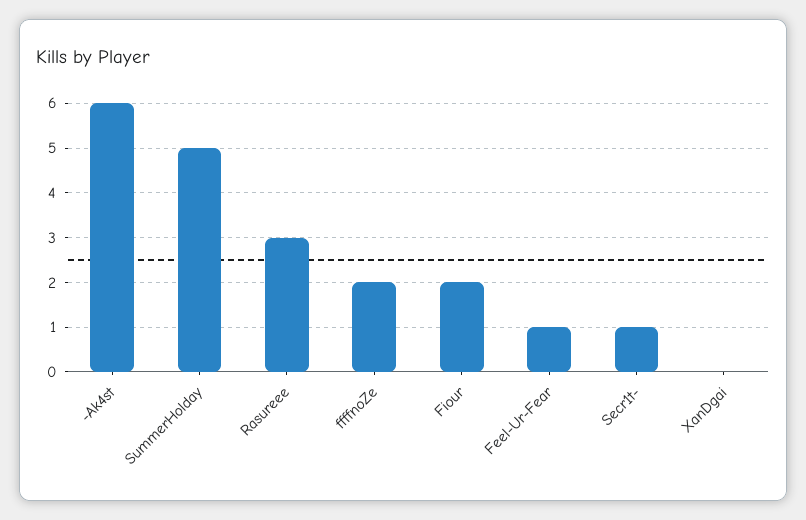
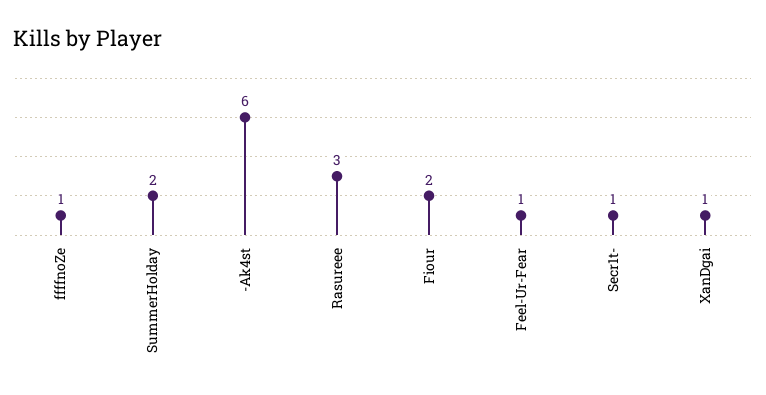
  {
    "-Ak4st": 6,
-   "SummerHolday": 5,
+   "SummerHolday": 2,
    "Rasureee": 3,
-   "ffffnoZe": 2,
+   "ffffnoZe": 1,
    "Fiour": 2,
    "Feel-Ur-Fear": 1,
    "Secr1t-": 1,
-   "XanDgai": 0
+   "XanDgai": 1
  }

